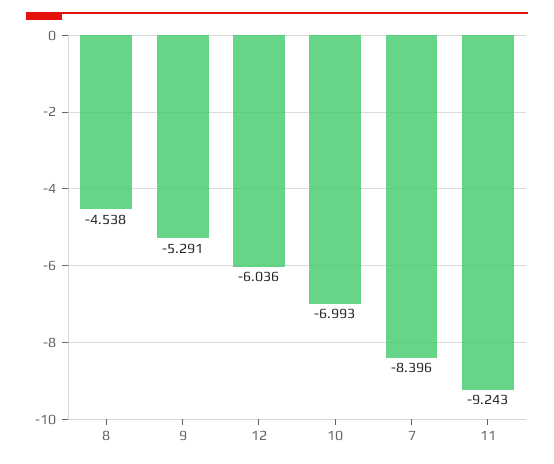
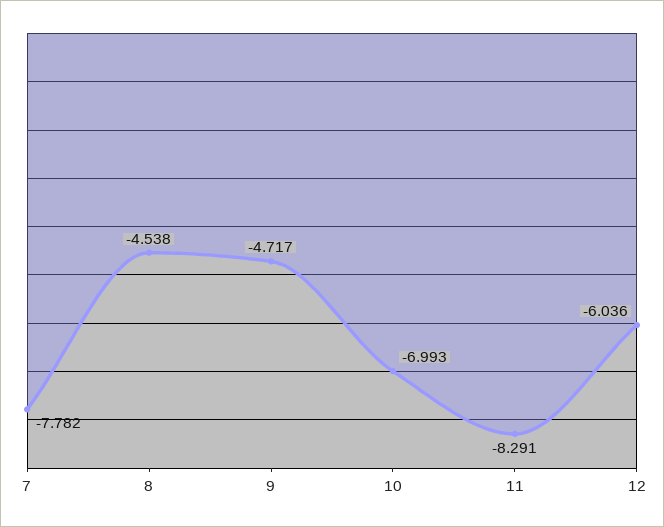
  {
    "8": -4.538,
-   "9": -5.291,
+   "9": -4.717,
    "12": -6.036,
    "10": -6.993,
-   "7": -8.396,
+   "7": -7.782,
-   "11": -9.243
+   "11": -8.291
  }

